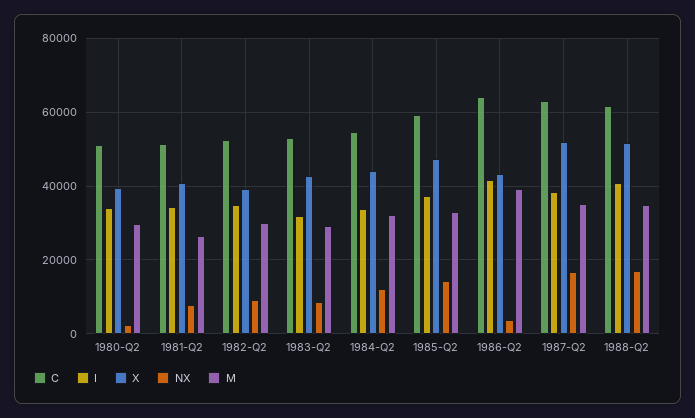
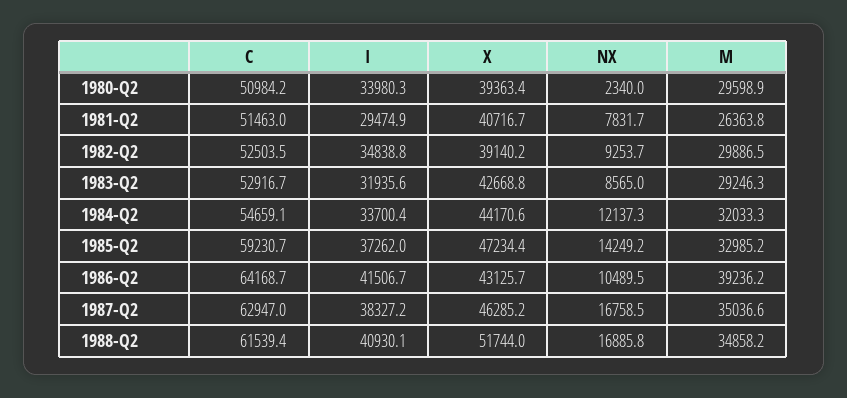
  {
    "C": {
      "1980-Q2": 50984.2,
      "1981-Q2": 51463,
      "1982-Q2": 52503.5,
      "1983-Q2": 52916.7,
      "1984-Q2": 54659.1,
      "1985-Q2": 59230.7,
      "1986-Q2": 64168.7,
      "1987-Q2": 62947,
      "1988-Q2": 61539.4
    },
    "I": {
      "1980-Q2": 33980.3,
-     "1981-Q2": 34000,
+     "1981-Q2": 29474.9,
      "1982-Q2": 34838.8,
      "1983-Q2": 31935.6,
      "1984-Q2": 33700.4,
      "1985-Q2": 37262,
      "1986-Q2": 41506.7,
      "1987-Q2": 38327.2,
      "1988-Q2": 40930.1
    },
    "X": {
      "1980-Q2": 39363.4,
      "1981-Q2": 40716.7,
      "1982-Q2": 39140.2,
      "1983-Q2": 42668.8,
      "1984-Q2": 44170.6,
      "1985-Q2": 47234.4,
      "1986-Q2": 43125.7,
-     "1987-Q2": 52000,
+     "1987-Q2": 46285.2,
      "1988-Q2": 51744
    },
    "NX": {
      "1980-Q2": 2340,
      "1981-Q2": 7831.7,
      "1982-Q2": 9253.7,
      "1983-Q2": 8565,
      "1984-Q2": 12137.3,
      "1985-Q2": 14249.2,
-     "1986-Q2": 4000,
+     "1986-Q2": 10489.5,
      "1987-Q2": 16758.5,
      "1988-Q2": 16885.8
    },
    "M": {
      "1980-Q2": 29598.9,
      "1981-Q2": 26363.8,
      "1982-Q2": 29886.5,
      "1983-Q2": 29246.3,
      "1984-Q2": 32033.3,
      "1985-Q2": 32985.2,
      "1986-Q2": 39236.2,
      "1987-Q2": 35036.6,
      "1988-Q2": 34858.2
    }
  }

